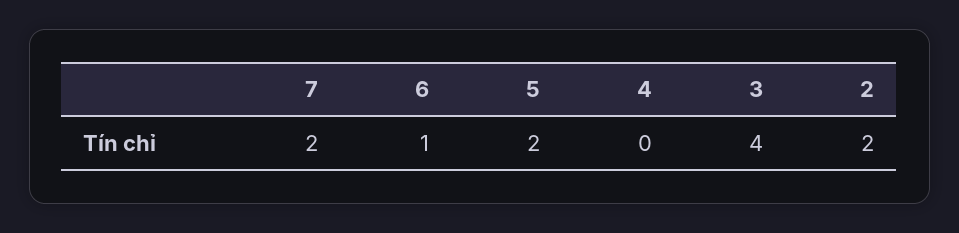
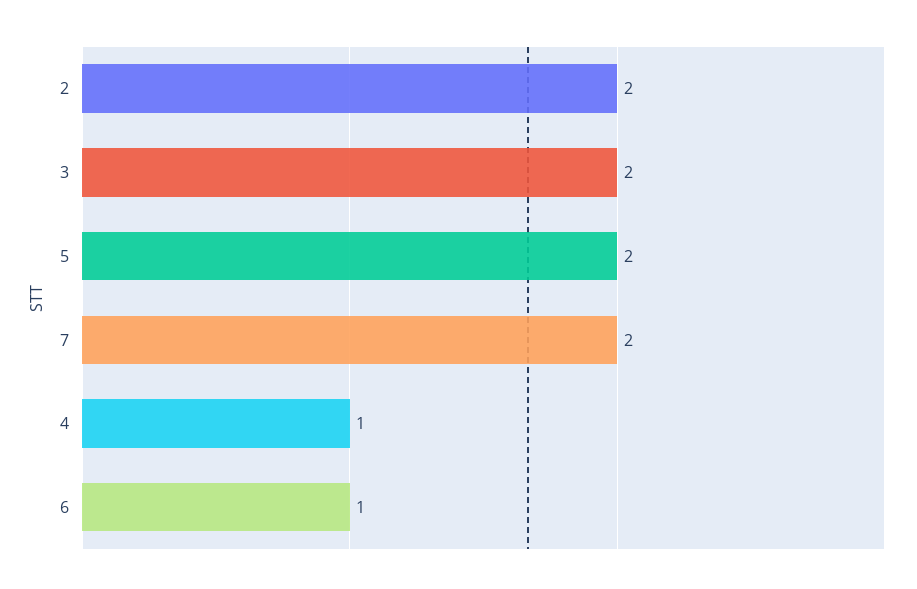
  {
    "7": 2,
    "6": 1,
    "5": 2,
-   "4": 0,
+   "4": 1,
-   "3": 4,
+   "3": 2,
    "2": 2
  }

